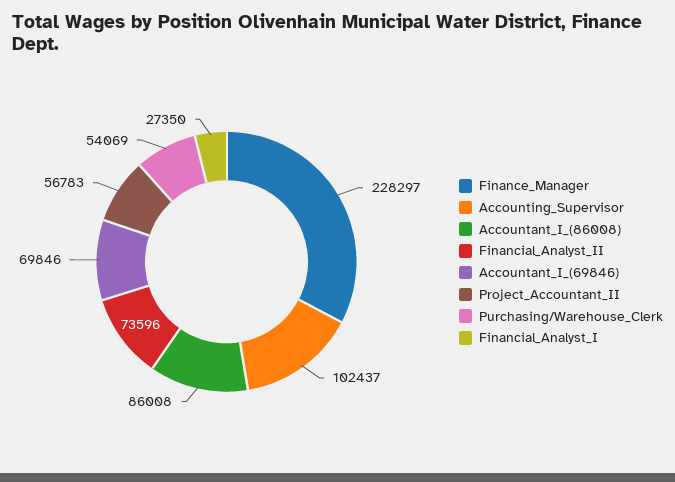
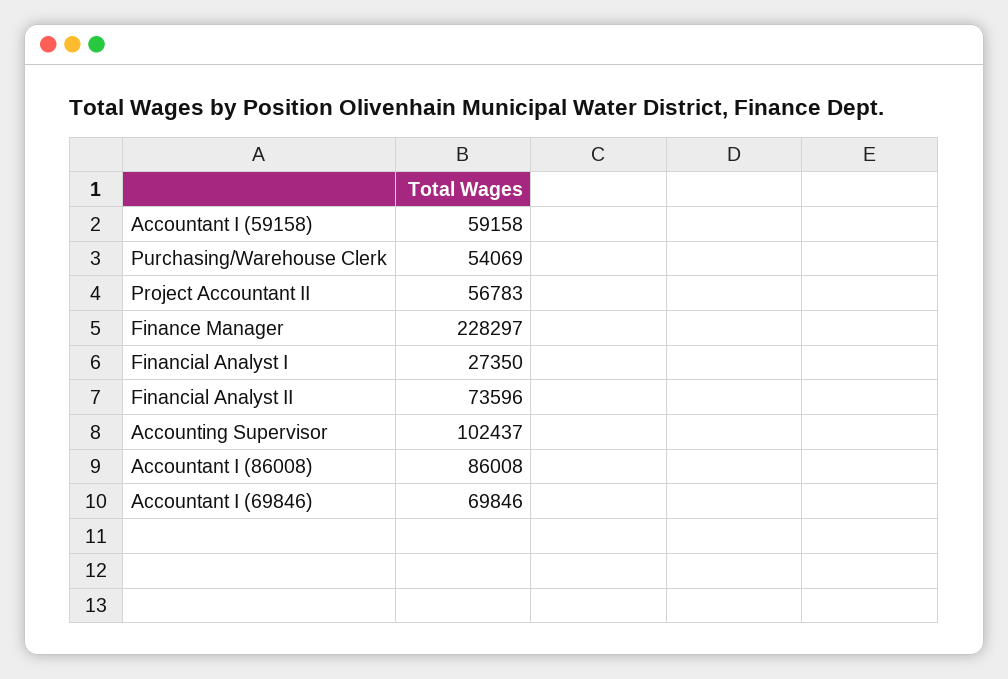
  {
    "Finance_Manager": 228297,
    "Accounting_Supervisor": 102437,
    "Accountant_I_(86008)": 86008,
    "Financial_Analyst_II": 73596,
    "Accountant_I_(69846)": 69846,
    "Project_Accountant_II": 56783,
    "Purchasing/Warehouse_Clerk": 54069,
-   "Financial_Analyst_I": 27350
+   "Financial_Analyst_I": 27350,
+   "Accountant I (59158)": 59158
  }

